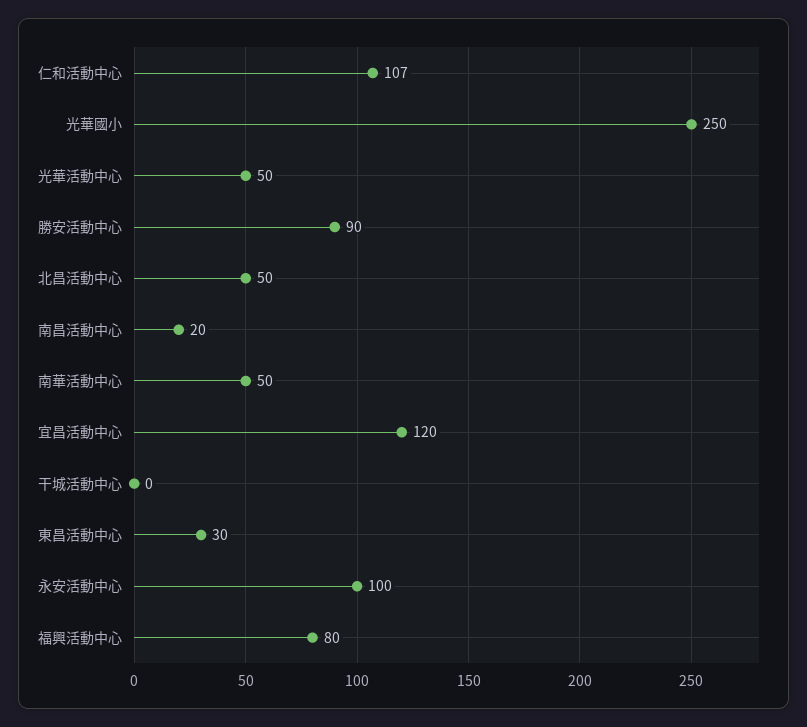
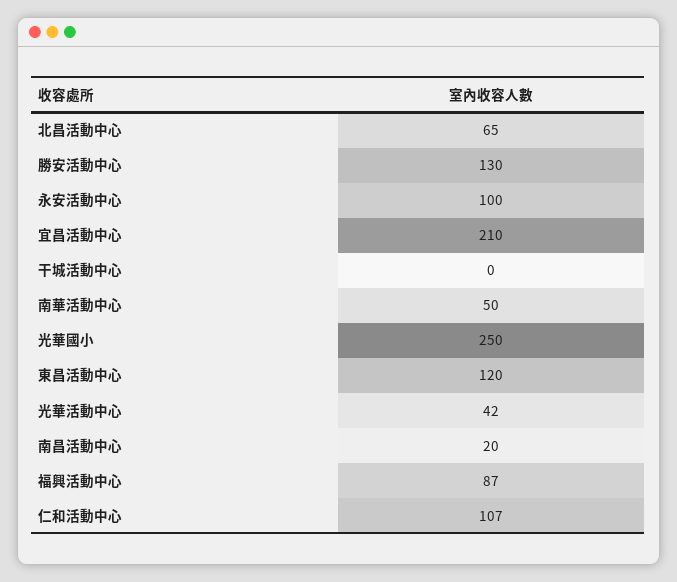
  {
    "仁和活動中心": 107,
    "光華國小": 250,
-   "光華活動中心": 50,
+   "光華活動中心": 42,
-   "勝安活動中心": 90,
+   "勝安活動中心": 130,
-   "北昌活動中心": 50,
+   "北昌活動中心": 65,
    "南昌活動中心": 20,
    "南華活動中心": 50,
-   "宜昌活動中心": 120,
+   "宜昌活動中心": 210,
    "干城活動中心": 0,
-   "東昌活動中心": 30,
+   "東昌活動中心": 120,
    "永安活動中心": 100,
-   "福興活動中心": 80
+   "福興活動中心": 87
  }

